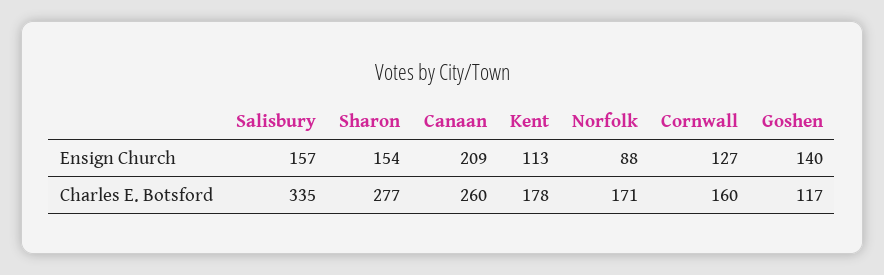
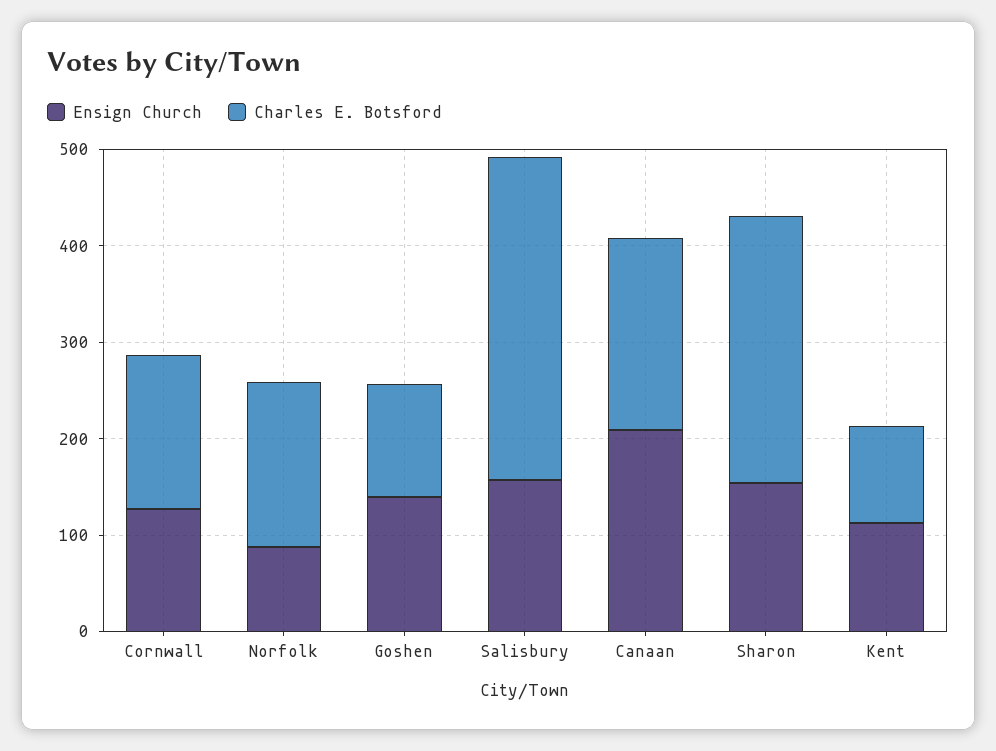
  {
    "Ensign Church": {
      "Salisbury": 157,
      "Sharon": 154,
      "Canaan": 209,
      "Kent": 113,
      "Norfolk": 88,
      "Cornwall": 127,
      "Goshen": 140
    },
    "Charles E. Botsford": {
      "Salisbury": 335,
      "Sharon": 277,
-     "Canaan": 260,
+     "Canaan": 200,
-     "Kent": 178,
+     "Kent": 100,
      "Norfolk": 171,
      "Cornwall": 160,
      "Goshen": 117
    }
  }

